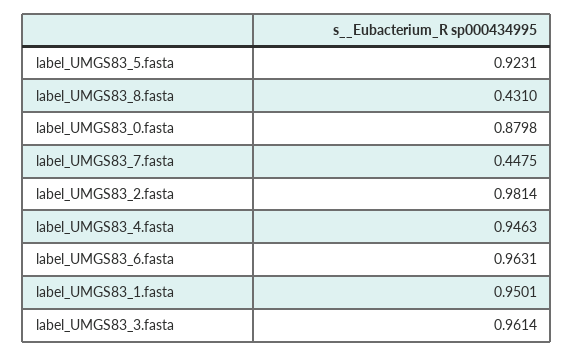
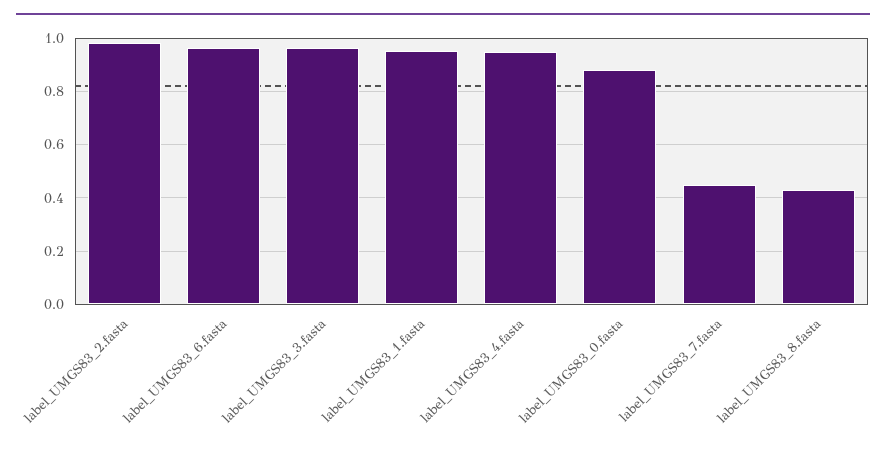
  {
-   "label_UMGS83_5.fasta": 0.9231,
    "label_UMGS83_8.fasta": 0.431,
    "label_UMGS83_0.fasta": 0.8798,
    "label_UMGS83_7.fasta": 0.4475,
    "label_UMGS83_2.fasta": 0.9814,
    "label_UMGS83_4.fasta": 0.9463,
    "label_UMGS83_6.fasta": 0.9631,
    "label_UMGS83_1.fasta": 0.9501,
    "label_UMGS83_3.fasta": 0.9614
  }

